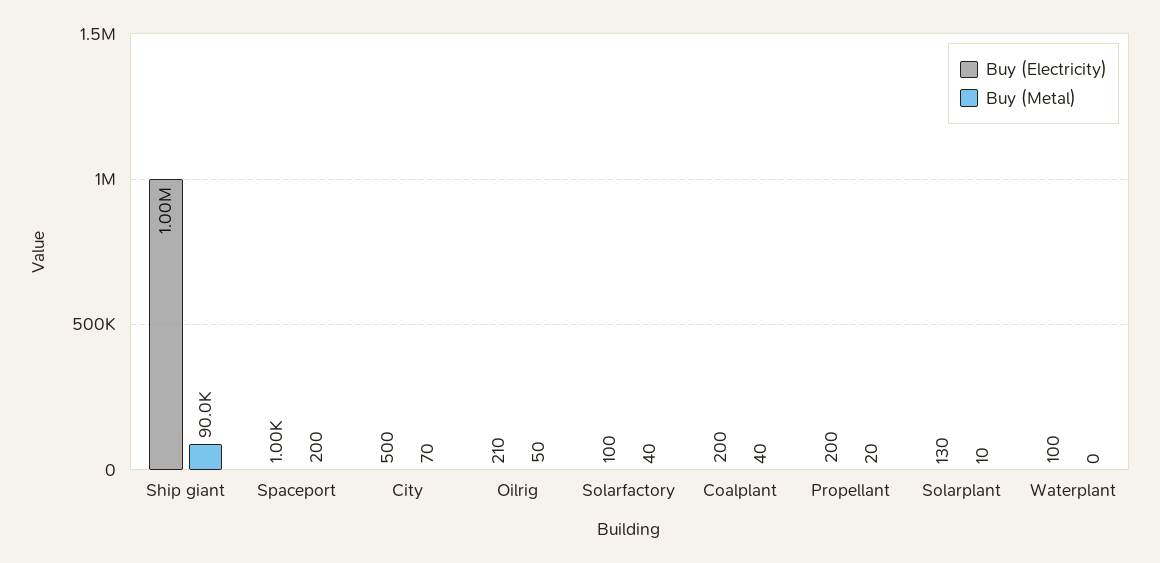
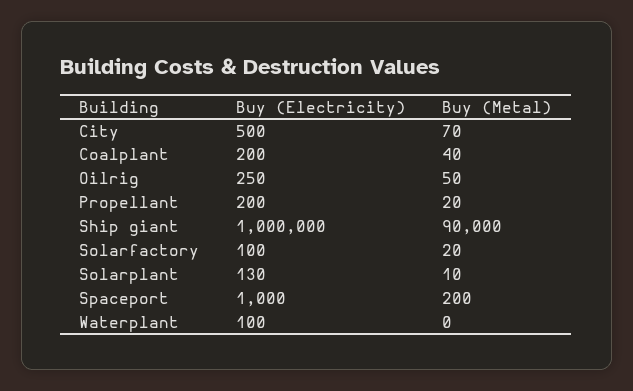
  {
    "Buy (Electricity)": {
      "Ship giant": 1000000,
      "Spaceport": 1000,
      "City": 500,
-     "Oilrig": 210,
+     "Oilrig": 250,
      "Solarfactory": 100,
      "Coalplant": 200,
      "Propellant": 200,
      "Solarplant": 130,
      "Waterplant": 100
    },
    "Buy (Metal)": {
      "Ship giant": 90000,
      "Spaceport": 200,
      "City": 70,
      "Oilrig": 50,
-     "Solarfactory": 40,
+     "Solarfactory": 20,
      "Coalplant": 40,
      "Propellant": 20,
      "Solarplant": 10,
      "Waterplant": 0
    }
  }

